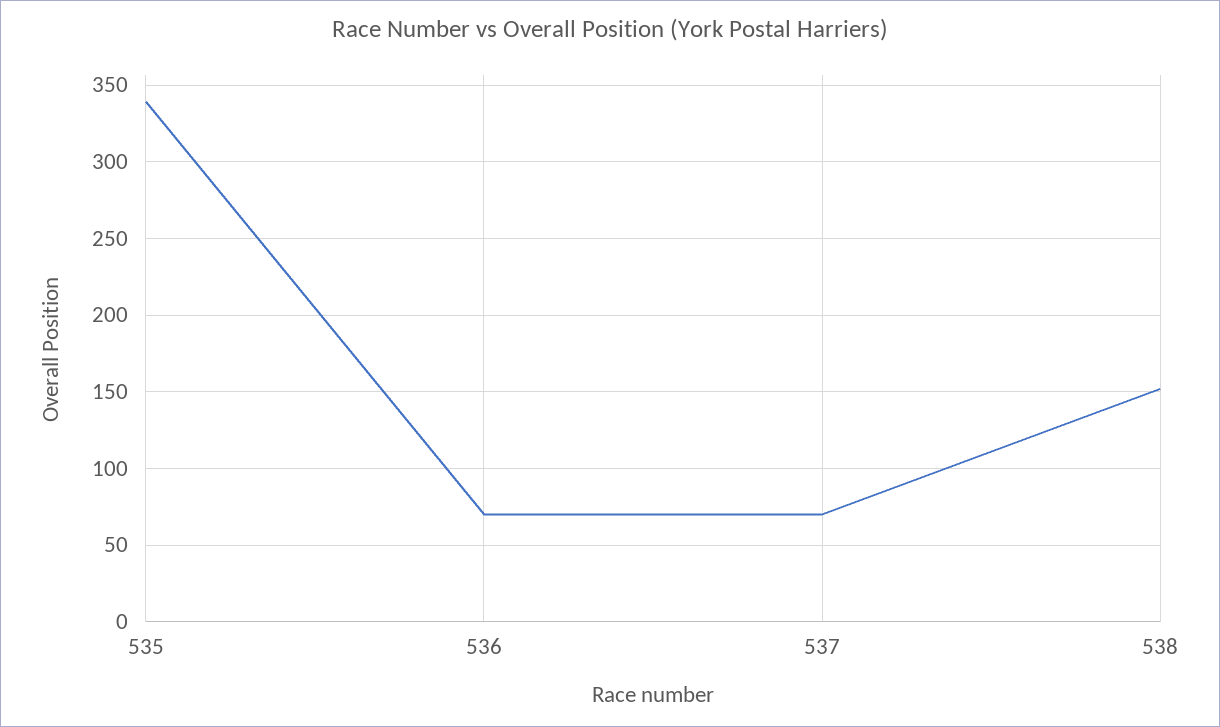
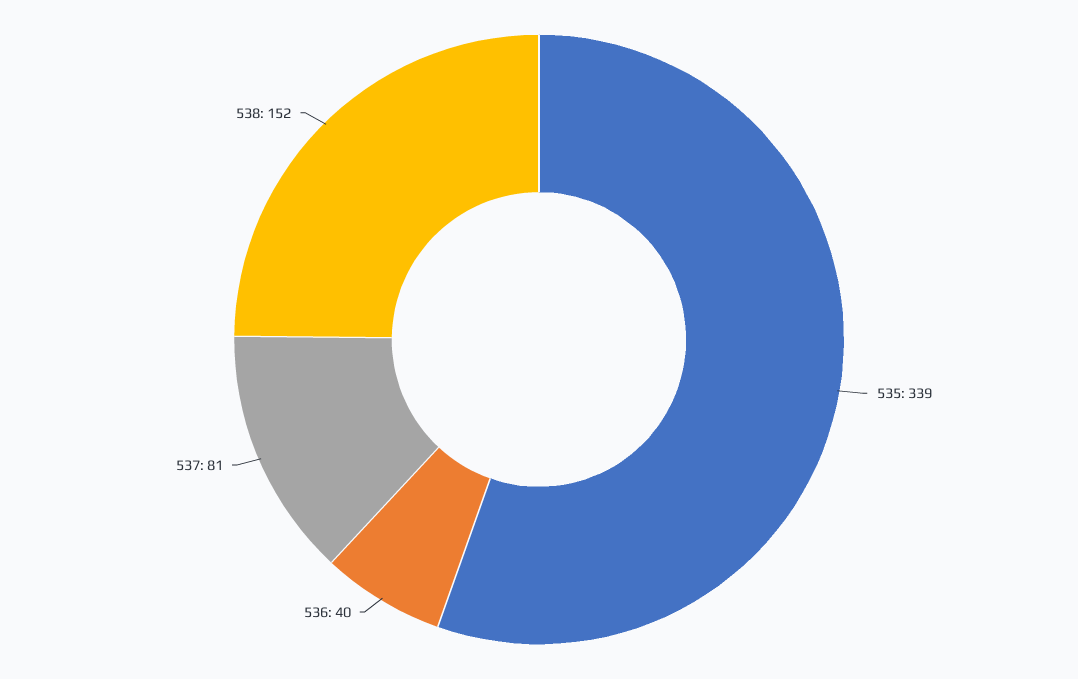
  {
    "535": 339,
-   "536": 70,
+   "536": 40,
-   "537": 70,
+   "537": 81,
    "538": 152
  }

